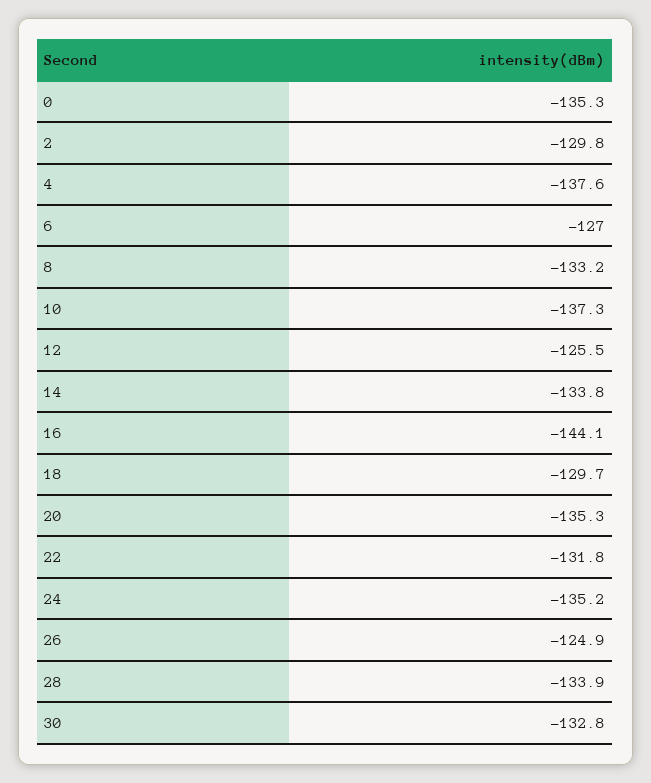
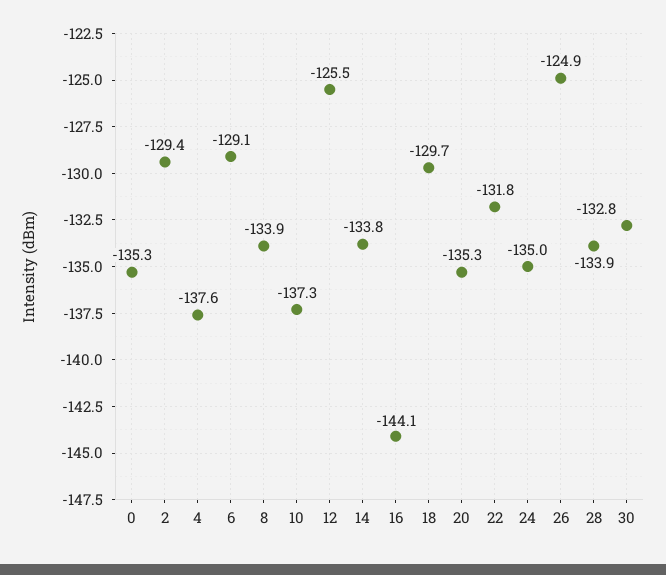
  {
    "0": -135.3,
-   "2": -129.8,
+   "2": -129.4,
    "4": -137.6,
-   "6": -127,
+   "6": -129.1,
-   "8": -133.2,
+   "8": -133.9,
    "10": -137.3,
    "12": -125.5,
    "14": -133.8,
    "16": -144.1,
    "18": -129.7,
    "20": -135.3,
    "22": -131.8,
-   "24": -135.2,
+   "24": -135,
    "26": -124.9,
    "28": -133.9,
    "30": -132.8
  }

